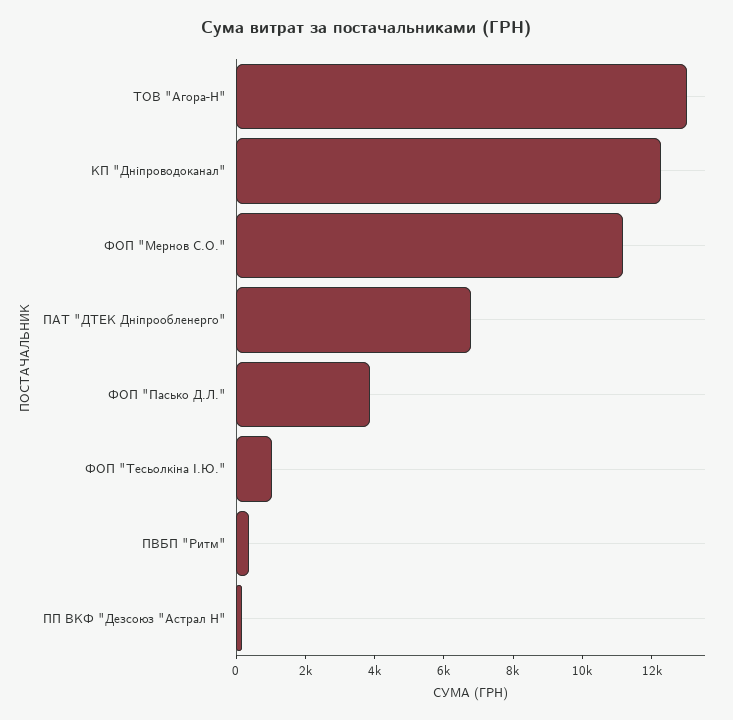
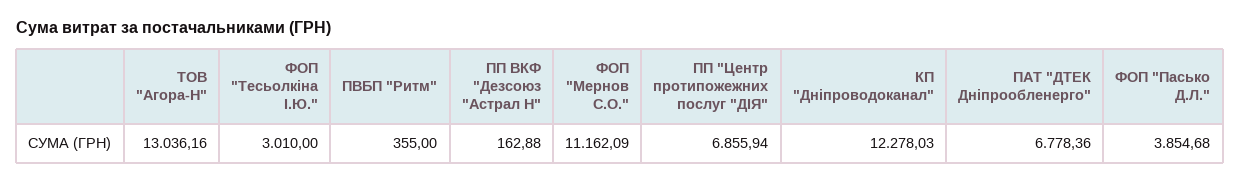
  {
    "ТОВ \"Агора-Н\"": 13036.16,
    "КП \"Дніпроводоканал\"": 12278.03,
    "ФОП \"Мернов С.О.\"": 11162.09,
    "ПАТ \"ДТЕК Дніпрообленерго\"": 6778.36,
    "ФОП \"Пасько Д.Л.\"": 3854.68,
-   "ФОП \"Тесьолкіна І.Ю.\"": 1000,
+   "ФОП \"Тесьолкіна І.Ю.\"": 3010,
    "ПВБП \"Ритм\"": 355,
-   "ПП ВКФ \"Дезсоюз \"Астрал Н\"": 162.88
+   "ПП ВКФ \"Дезсоюз \"Астрал Н\"": 162.88,
+   "ПП \"Центр протипожежних послуг \"ДІЯ\"": 6855.94
  }

